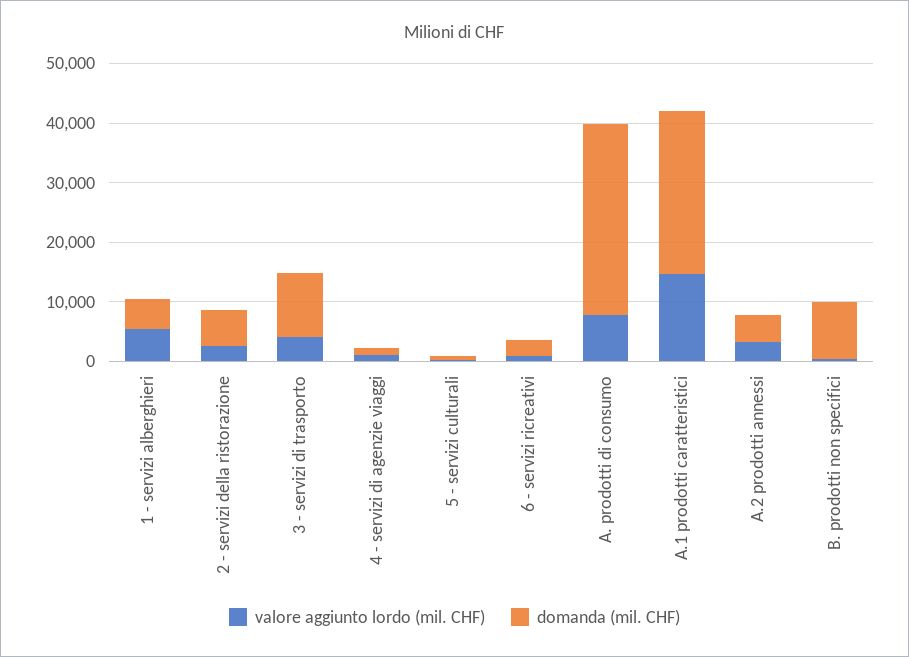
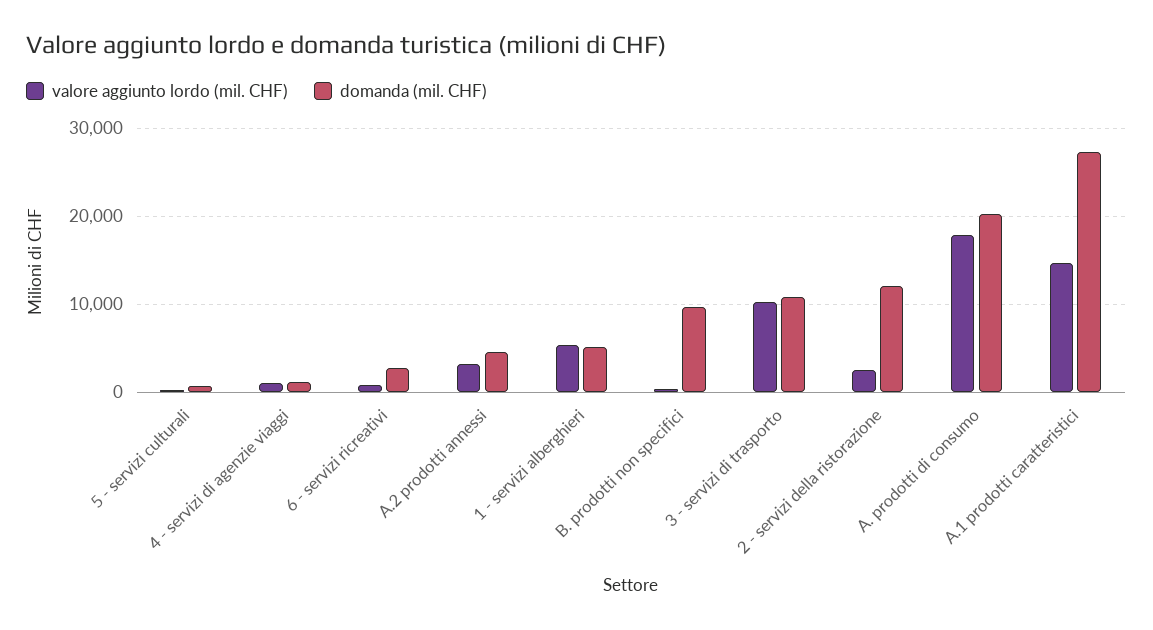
  {
    "valore aggiunto lordo (mil. CHF)": {
      "1 - servizi alberghieri": 5000,
      "2 - servizi della ristorazione": 3000,
-     "3 - servizi di trasporto": 4000,
+     "3 - servizi di trasporto": 10000,
      "4 - servizi di agenzie viaggi": 1000,
      "5 - servizi culturali": 0,
      "6 - servizi ricreativi": 1000,
-     "A. prodotti di consumo": 8000,
+     "A. prodotti di consumo": 18000,
      "A.1 prodotti caratteristici": 15000,
      "A.2 prodotti annessi": 3000,
      "B. prodotti non specifici": 0
    },
    "domanda (mil. CHF)": {
      "1 - servizi alberghieri": 5000,
-     "2 - servizi della ristorazione": 6000,
+     "2 - servizi della ristorazione": 12000,
      "3 - servizi di trasporto": 11000,
      "4 - servizi di agenzie viaggi": 1000,
      "5 - servizi culturali": 1000,
      "6 - servizi ricreativi": 3000,
-     "A. prodotti di consumo": 32000,
+     "A. prodotti di consumo": 20000,
      "A.1 prodotti caratteristici": 27000,
      "A.2 prodotti annessi": 5000,
      "B. prodotti non specifici": 10000
    }
  }

